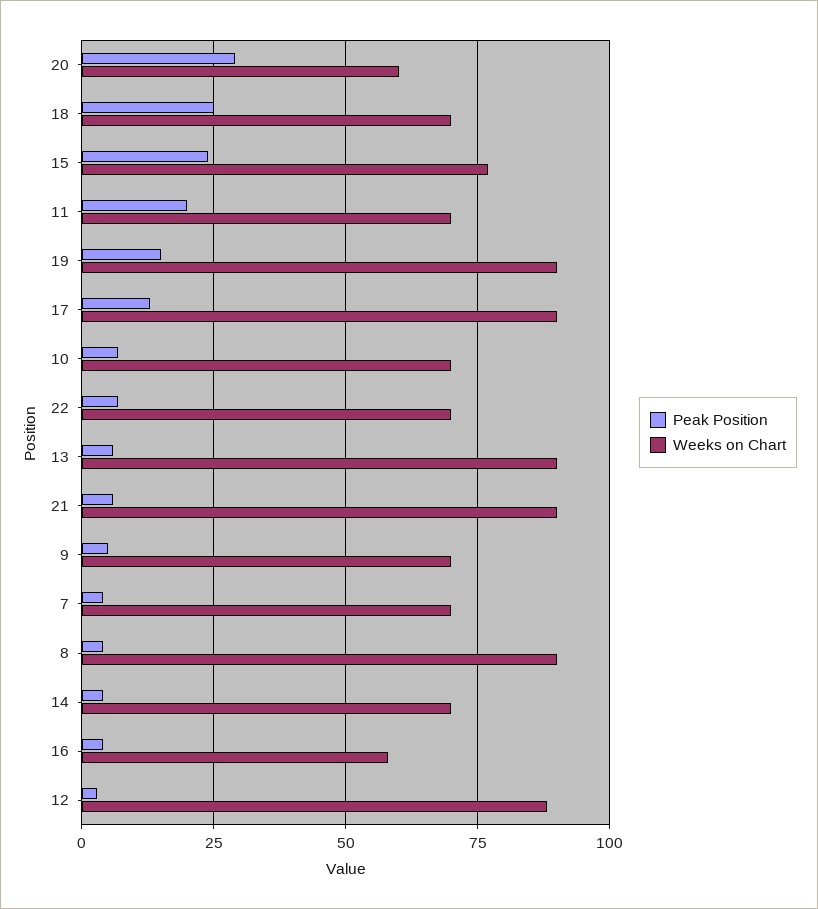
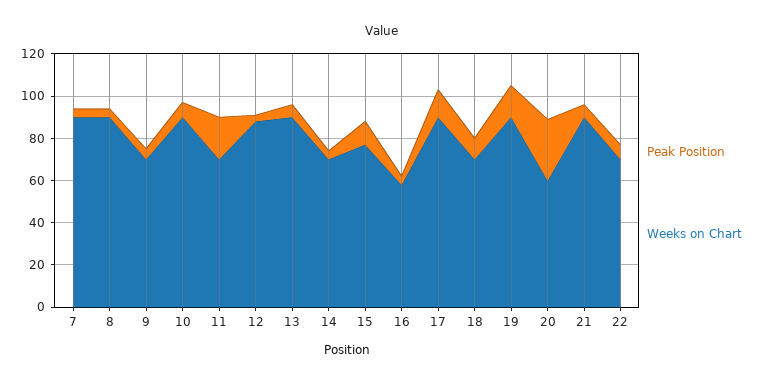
  {
    "Peak Position": {
      "20": 30,
-     "18": 25,
+     "18": 10,
-     "15": 25,
+     "15": 10,
      "11": 20,
      "19": 15,
      "17": 15,
      "10": 5,
      "22": 5,
      "13": 5,
      "21": 5,
      "9": 5,
      "7": 5,
      "8": 5,
      "14": 5,
      "16": 5,
      "12": 5
    },
    "Weeks on Chart": {
      "20": 60,
      "18": 70,
      "15": 75,
      "11": 70,
      "19": 90,
      "17": 90,
-     "10": 70,
+     "10": 90,
      "22": 70,
      "13": 90,
      "21": 90,
      "9": 70,
-     "7": 70,
+     "7": 90,
      "8": 90,
      "14": 70,
      "16": 60,
      "12": 90
    }
  }

